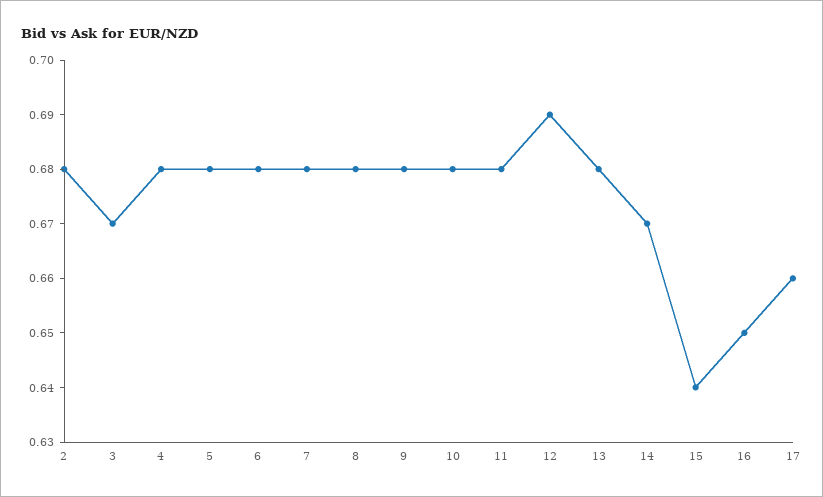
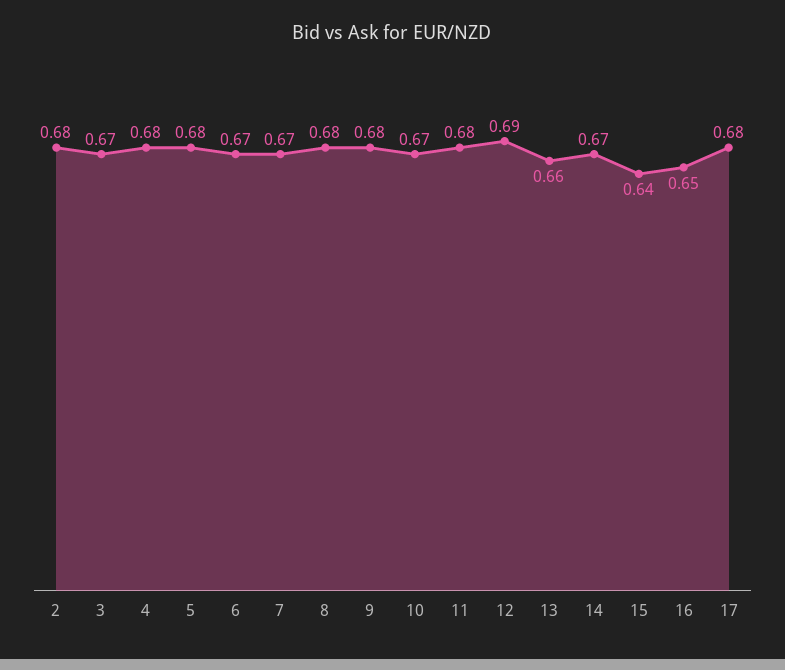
  {
    "2": 0.68,
    "3": 0.67,
    "4": 0.68,
    "5": 0.68,
-   "6": 0.68,
+   "6": 0.67,
-   "7": 0.68,
+   "7": 0.67,
    "8": 0.68,
    "9": 0.68,
-   "10": 0.68,
+   "10": 0.67,
    "11": 0.68,
    "12": 0.69,
-   "13": 0.68,
+   "13": 0.66,
    "14": 0.67,
    "15": 0.64,
    "16": 0.65,
-   "17": 0.66
+   "17": 0.68
  }

